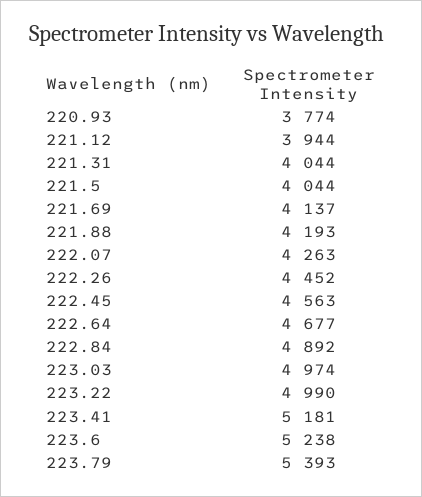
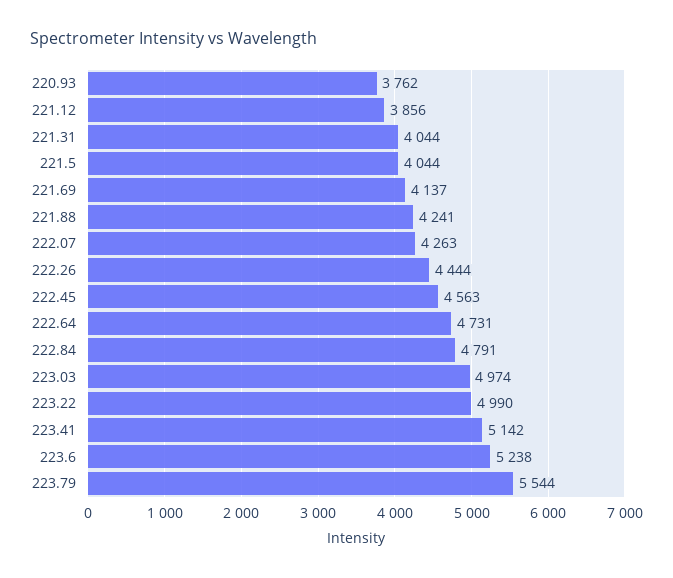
  {
-   "220.93": 3774,
+   "220.93": 3762,
-   "221.12": 3944,
+   "221.12": 3856,
    "221.31": 4044,
    "221.5": 4044,
    "221.69": 4137,
-   "221.88": 4193,
+   "221.88": 4241,
    "222.07": 4263,
-   "222.26": 4452,
+   "222.26": 4444,
    "222.45": 4563,
-   "222.64": 4677,
+   "222.64": 4731,
-   "222.84": 4892,
+   "222.84": 4791,
    "223.03": 4974,
    "223.22": 4990,
-   "223.41": 5181,
+   "223.41": 5142,
    "223.6": 5238,
-   "223.79": 5393
+   "223.79": 5544
  }

